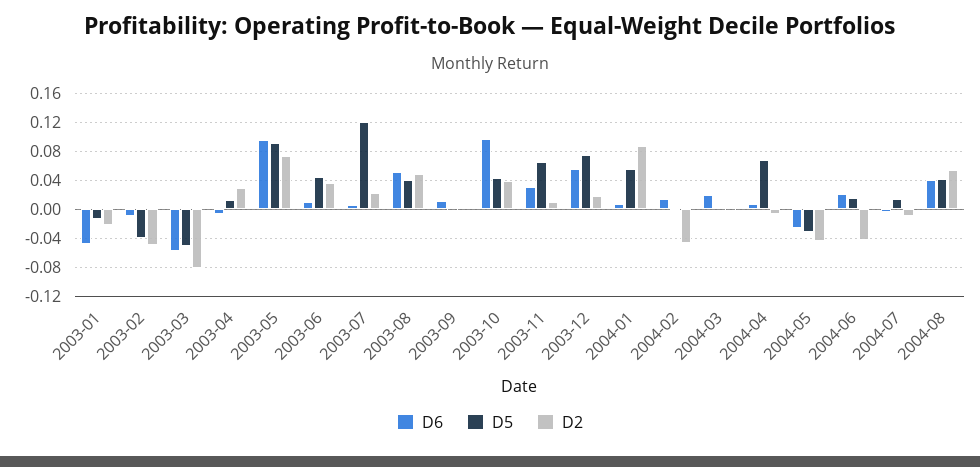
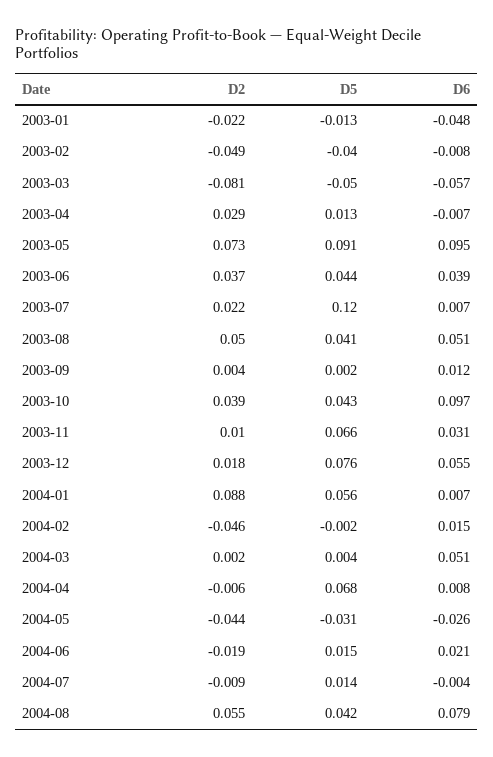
  {
    "D6": {
      "2003-01": -0.048,
      "2003-02": -0.008,
      "2003-03": -0.057,
      "2003-04": -0.007,
      "2003-05": 0.095,
-     "2003-06": 0.01,
+     "2003-06": 0.039,
      "2003-07": 0.007,
      "2003-08": 0.051,
      "2003-09": 0.012,
      "2003-10": 0.097,
      "2003-11": 0.031,
      "2003-12": 0.055,
      "2004-01": 0.007,
      "2004-02": 0.015,
-     "2004-03": 0.02,
+     "2004-03": 0.051,
      "2004-04": 0.008,
      "2004-05": -0.026,
      "2004-06": 0.021,
      "2004-07": -0.004,
-     "2004-08": 0.04
+     "2004-08": 0.079
    },
    "D5": {
      "2003-01": -0.013,
      "2003-02": -0.04,
      "2003-03": -0.05,
      "2003-04": 0.013,
      "2003-05": 0.091,
      "2003-06": 0.044,
      "2003-07": 0.12,
      "2003-08": 0.041,
      "2003-09": 0.002,
      "2003-10": 0.043,
      "2003-11": 0.066,
      "2003-12": 0.076,
      "2004-01": 0.056,
      "2004-02": -0.002,
      "2004-03": 0.004,
      "2004-04": 0.068,
      "2004-05": -0.031,
      "2004-06": 0.015,
      "2004-07": 0.014,
      "2004-08": 0.042
    },
    "D2": {
      "2003-01": -0.022,
      "2003-02": -0.049,
      "2003-03": -0.081,
      "2003-04": 0.029,
      "2003-05": 0.073,
      "2003-06": 0.037,
      "2003-07": 0.022,
      "2003-08": 0.05,
      "2003-09": 0.004,
      "2003-10": 0.039,
      "2003-11": 0.01,
      "2003-12": 0.018,
      "2004-01": 0.088,
      "2004-02": -0.046,
      "2004-03": 0.002,
      "2004-04": -0.006,
      "2004-05": -0.044,
-     "2004-06": -0.04,
+     "2004-06": -0.019,
      "2004-07": -0.009,
      "2004-08": 0.055
    }
  }

